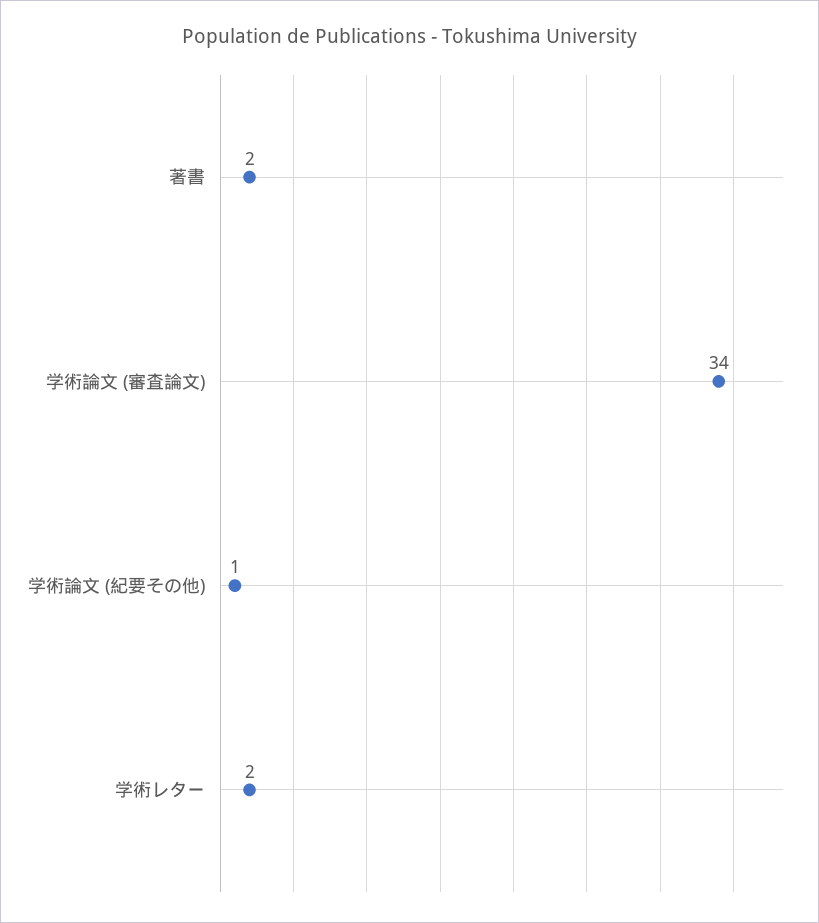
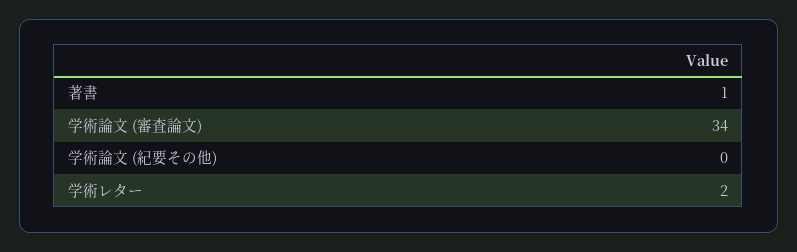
  {
-   "著書": 2,
+   "著書": 1,
    "学術論文 (審査論文)": 34,
-   "学術論文 (紀要その他)": 1,
+   "学術論文 (紀要その他)": 0,
    "学術レター": 2
  }

